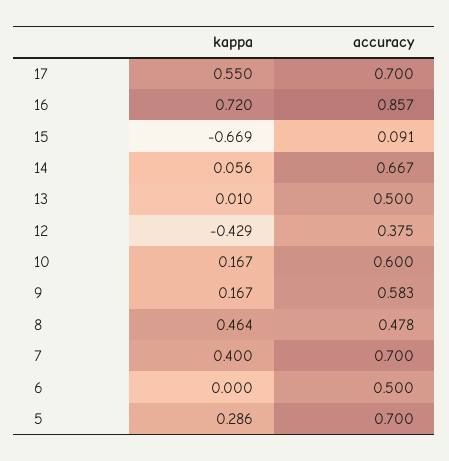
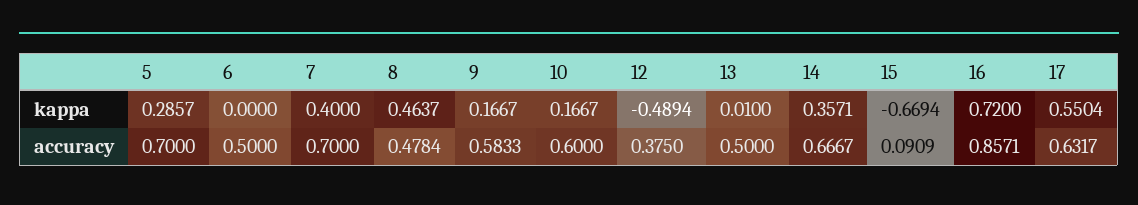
  {
    "kappa": {
      "17": 0.5504,
      "16": 0.72,
      "15": -0.6694,
-     "14": 0.056,
+     "14": 0.3571,
      "13": 0.01,
-     "12": -0.429,
+     "12": -0.4894,
      "10": 0.1667,
      "9": 0.1667,
      "8": 0.4637,
      "7": 0.4,
      "6": 0,
      "5": 0.2857
    },
    "accuracy": {
-     "17": 0.7,
+     "17": 0.6317,
      "16": 0.8571,
      "15": 0.0909,
      "14": 0.6667,
      "13": 0.5,
      "12": 0.375,
      "10": 0.6,
      "9": 0.5833,
      "8": 0.4784,
      "7": 0.7,
      "6": 0.5,
      "5": 0.7
    }
  }

